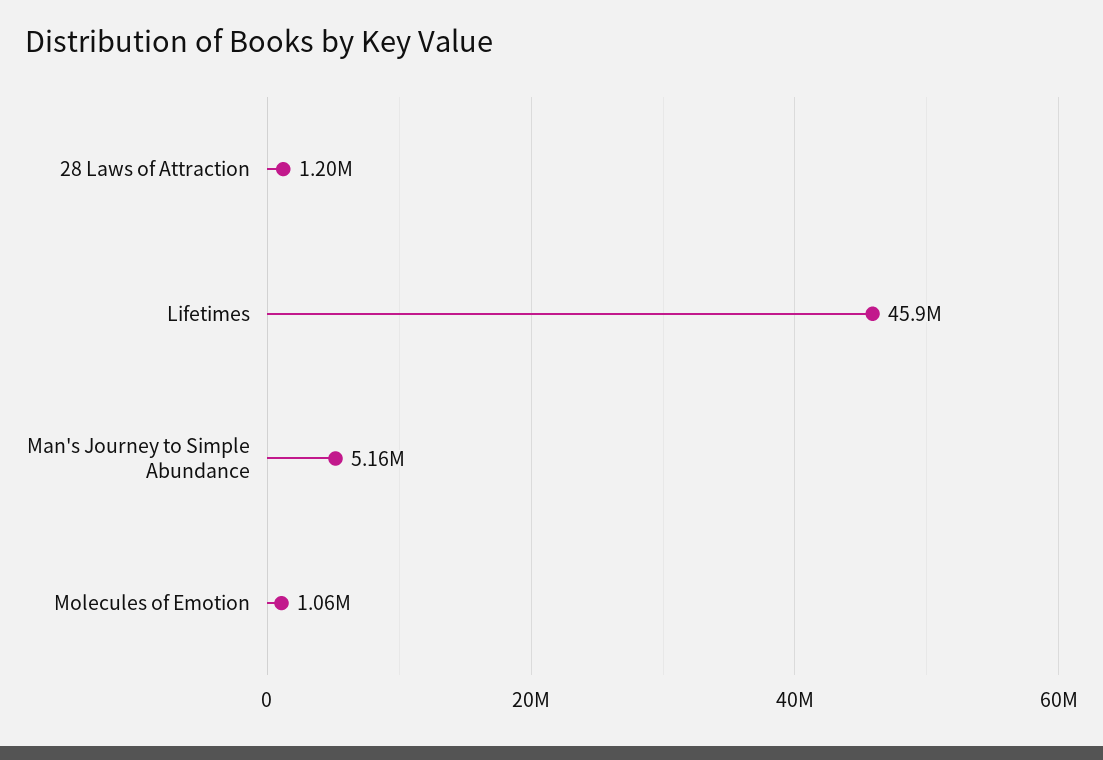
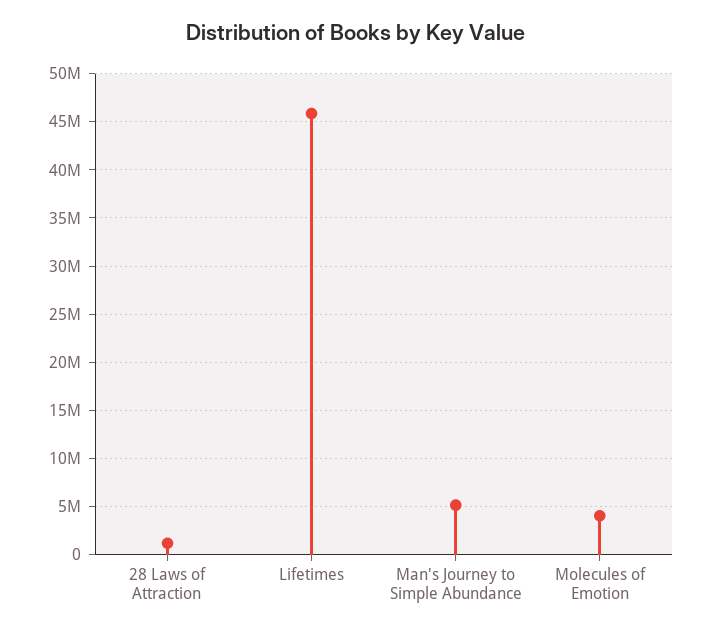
  {
    "28 Laws of Attraction": 1200000,
    "Lifetimes": 45900000,
    "Man's Journey to Simple Abundance": 5160000,
-   "Molecules of Emotion": 1060000
+   "Molecules of Emotion": 4000000
  }

